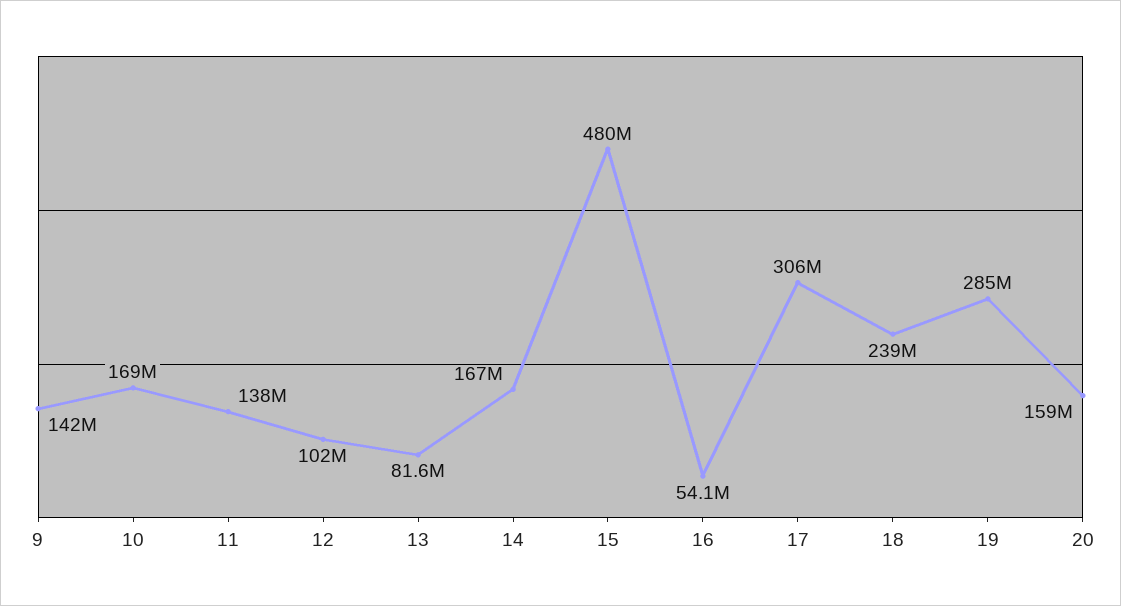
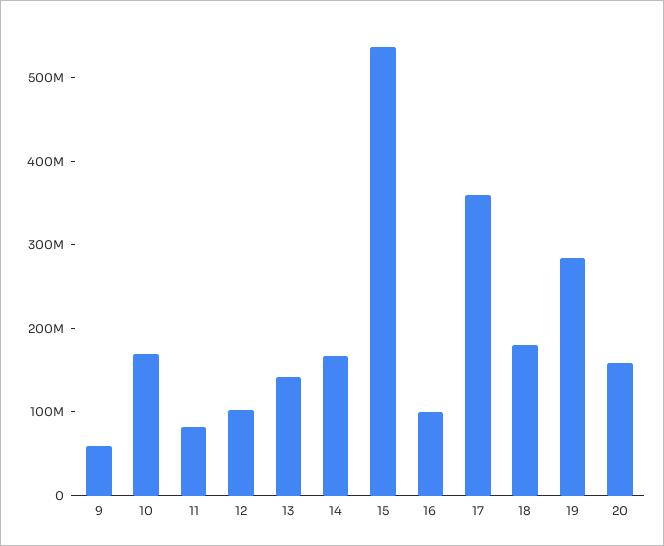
  {
-   "9": 142000000,
+   "9": 60000000,
    "10": 169000000,
-   "11": 138000000,
+   "11": 80000000,
    "12": 102000000,
-   "13": 81600000,
+   "13": 140000000,
    "14": 167000000,
-   "15": 480000000,
+   "15": 540000000,
-   "16": 54100000,
+   "16": 100000000,
-   "17": 306000000,
+   "17": 360000000,
-   "18": 239000000,
+   "18": 180000000,
    "19": 285000000,
    "20": 159000000
  }

